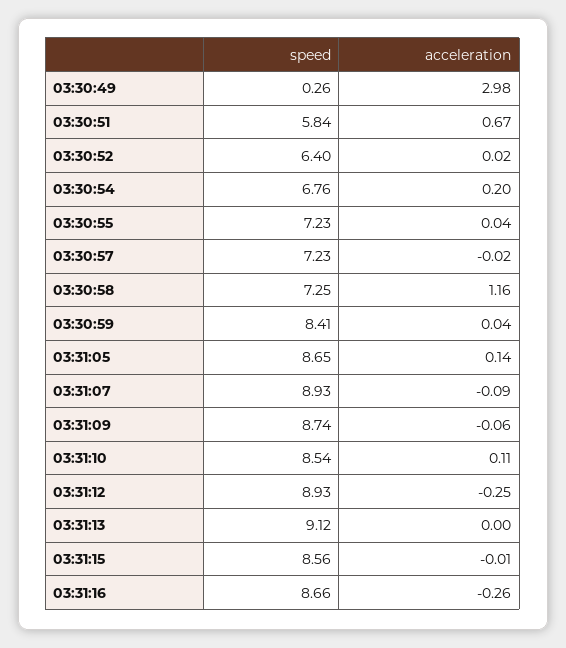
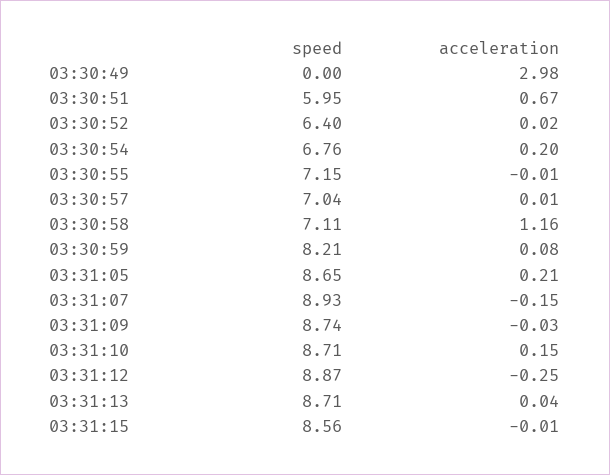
  {
    "speed": {
-     "03:30:49": 0.26,
+     "03:30:49": 0,
-     "03:30:51": 5.84,
+     "03:30:51": 5.95,
      "03:30:52": 6.4,
      "03:30:54": 6.76,
-     "03:30:55": 7.23,
+     "03:30:55": 7.15,
-     "03:30:57": 7.23,
+     "03:30:57": 7.04,
-     "03:30:58": 7.25,
+     "03:30:58": 7.11,
-     "03:30:59": 8.41,
+     "03:30:59": 8.21,
      "03:31:05": 8.65,
      "03:31:07": 8.93,
      "03:31:09": 8.74,
-     "03:31:10": 8.54,
+     "03:31:10": 8.71,
-     "03:31:12": 8.93,
+     "03:31:12": 8.87,
-     "03:31:13": 9.12,
+     "03:31:13": 8.71,
-     "03:31:15": 8.56,
+     "03:31:15": 8.56
-     "03:31:16": 8.66
    },
    "acceleration": {
      "03:30:49": 2.98,
      "03:30:51": 0.67,
      "03:30:52": 0.02,
      "03:30:54": 0.2,
-     "03:30:55": 0.04,
+     "03:30:55": -0.01,
-     "03:30:57": -0.02,
+     "03:30:57": 0.01,
      "03:30:58": 1.16,
-     "03:30:59": 0.04,
+     "03:30:59": 0.08,
-     "03:31:05": 0.14,
+     "03:31:05": 0.21,
-     "03:31:07": -0.09,
+     "03:31:07": -0.15,
-     "03:31:09": -0.06,
+     "03:31:09": -0.03,
-     "03:31:10": 0.11,
+     "03:31:10": 0.15,
      "03:31:12": -0.25,
-     "03:31:13": 0,
+     "03:31:13": 0.04,
-     "03:31:15": -0.01,
+     "03:31:15": -0.01
-     "03:31:16": -0.26
    }
  }

